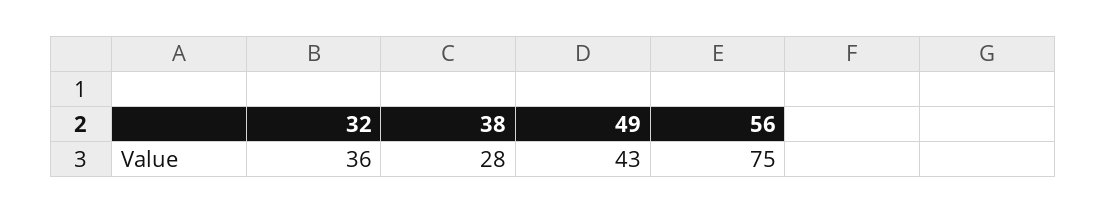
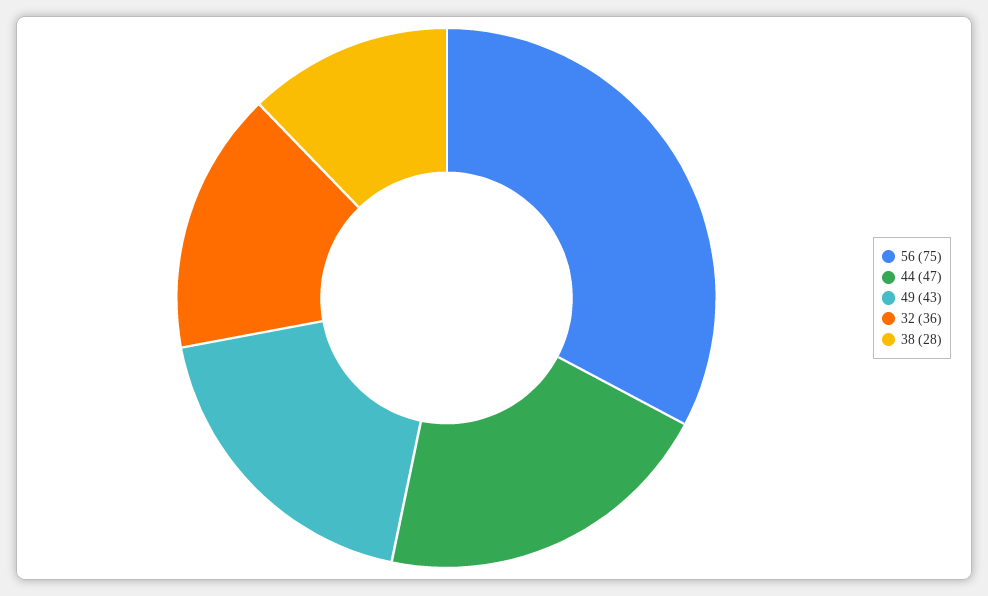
  {
    "32": 36,
    "38": 28,
    "49": 43,
-   "56": 75
+   "56": 75,
+   "44": 47
  }

